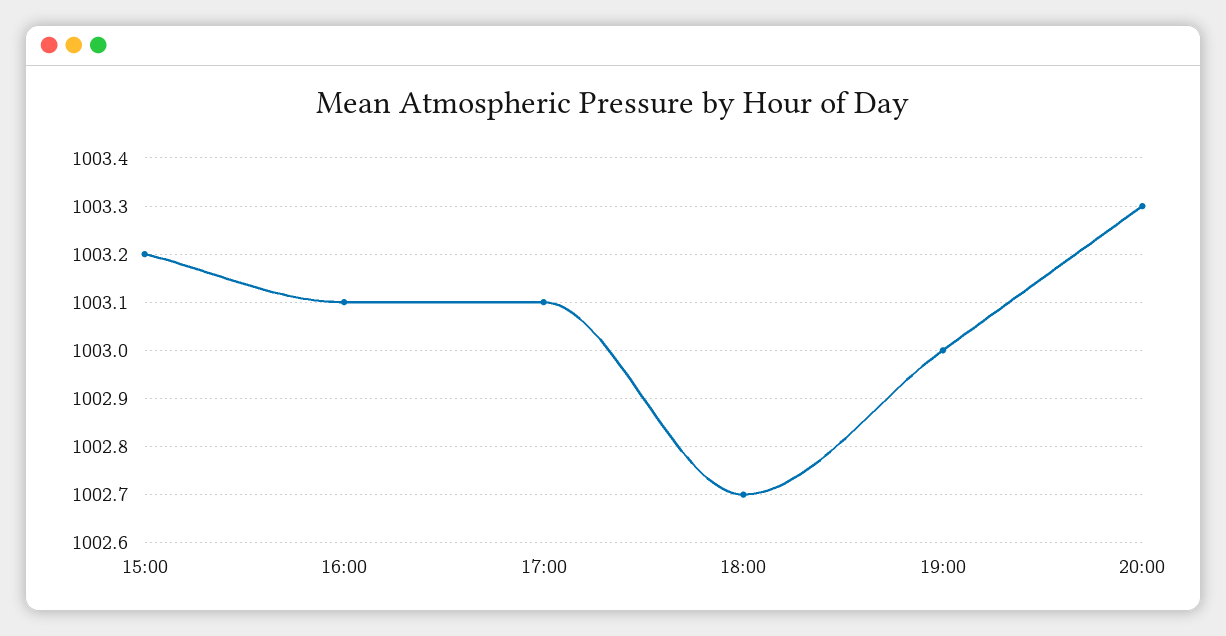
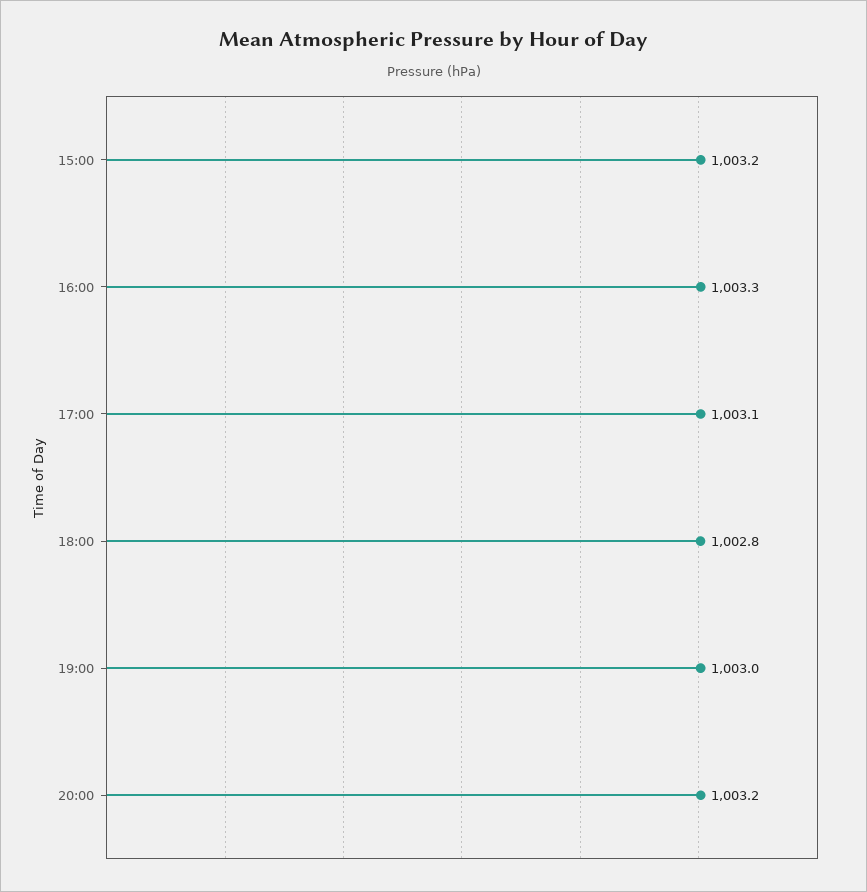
  {
    "15:00": 1003.2,
-   "16:00": 1003.1,
+   "16:00": 1003.3,
    "17:00": 1003.1,
-   "18:00": 1002.7,
+   "18:00": 1002.8,
    "19:00": 1003,
-   "20:00": 1003.3
+   "20:00": 1003.2
  }

